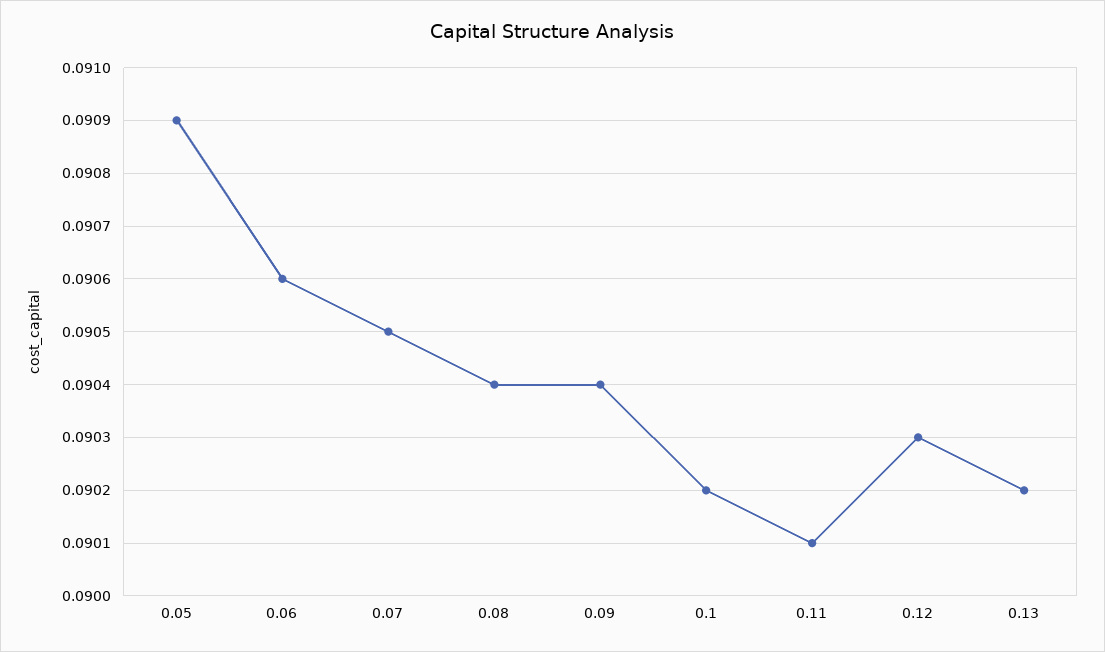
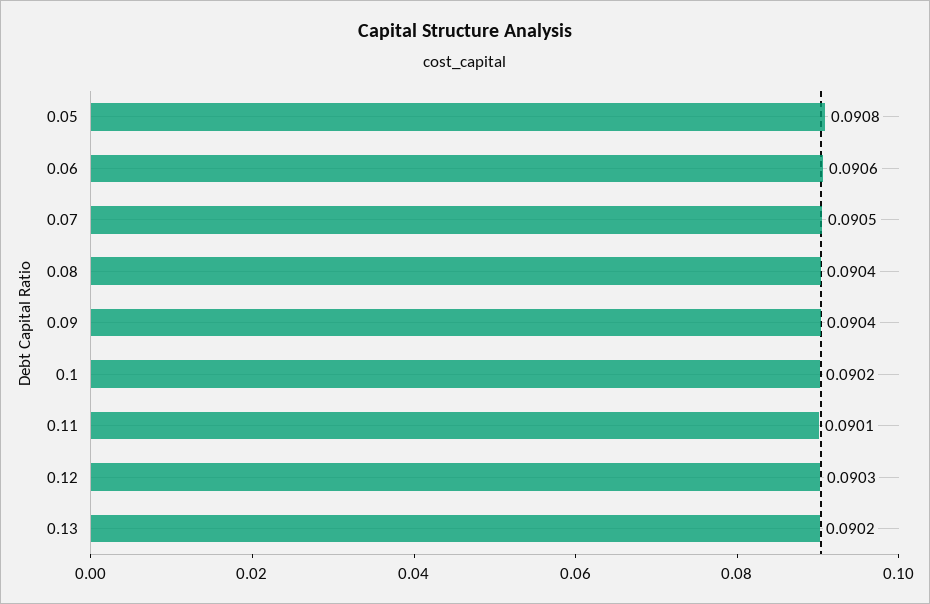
  {
-   "0.05": 0.0909,
+   "0.05": 0.0908,
    "0.06": 0.0906,
    "0.07": 0.0905,
    "0.08": 0.0904,
    "0.09": 0.0904,
    "0.1": 0.0902,
    "0.11": 0.0901,
    "0.12": 0.0903,
    "0.13": 0.0902
  }

